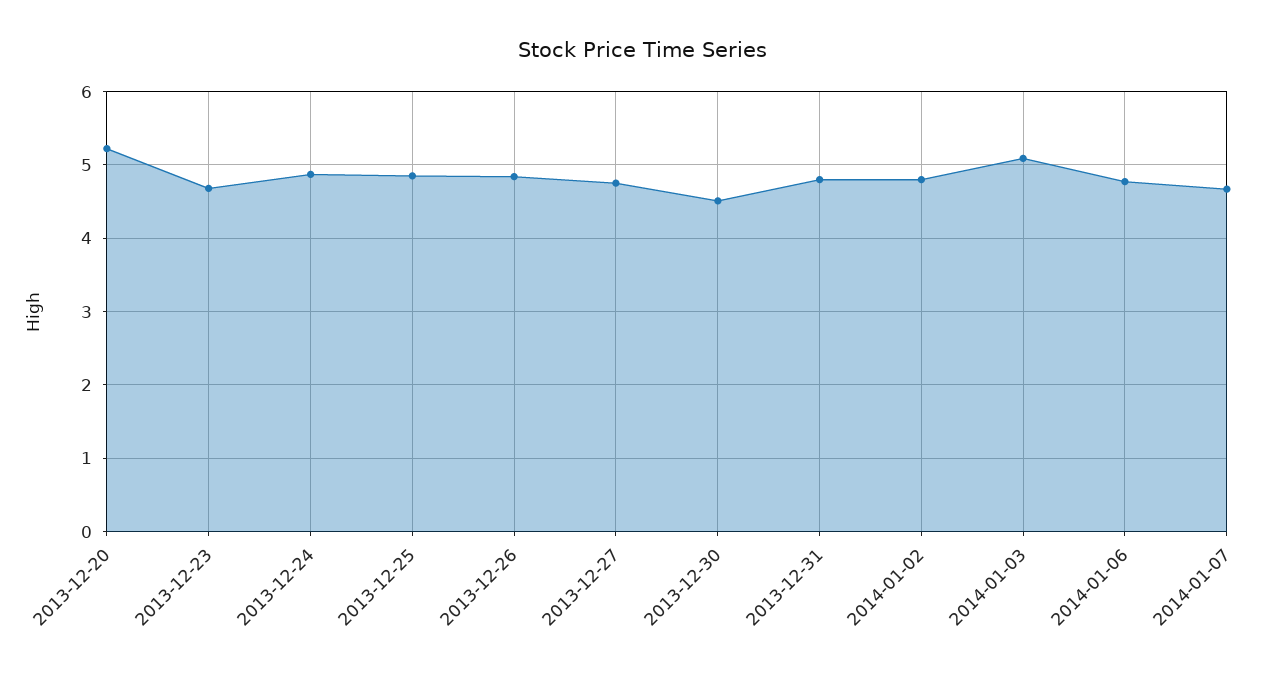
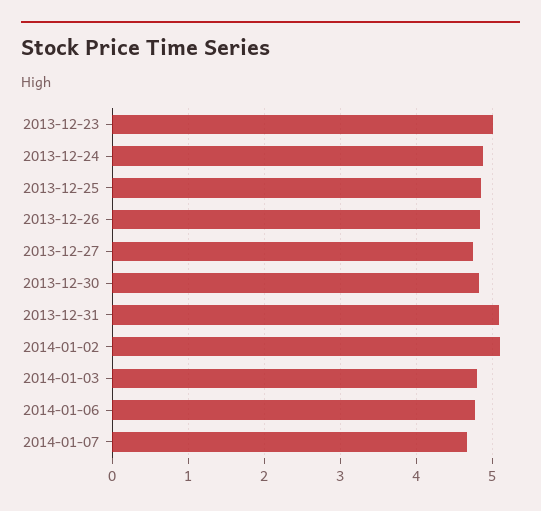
  {
-   "2013-12-20": 5.2,
-   "2013-12-23": 4.7,
+   "2013-12-23": 5,
    "2013-12-24": 4.9,
    "2013-12-25": 4.9,
    "2013-12-26": 4.8,
    "2013-12-27": 4.8,
-   "2013-12-30": 4.5,
+   "2013-12-30": 4.8,
-   "2013-12-31": 4.8,
+   "2013-12-31": 5.1,
-   "2014-01-02": 4.8,
+   "2014-01-02": 5.1,
-   "2014-01-03": 5.1,
+   "2014-01-03": 4.8,
    "2014-01-06": 4.8,
    "2014-01-07": 4.7
  }

